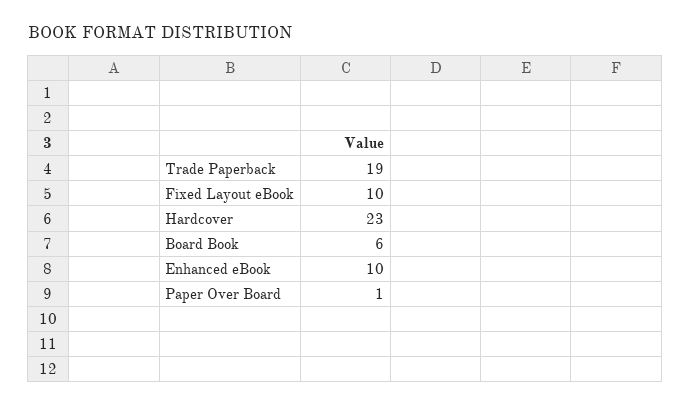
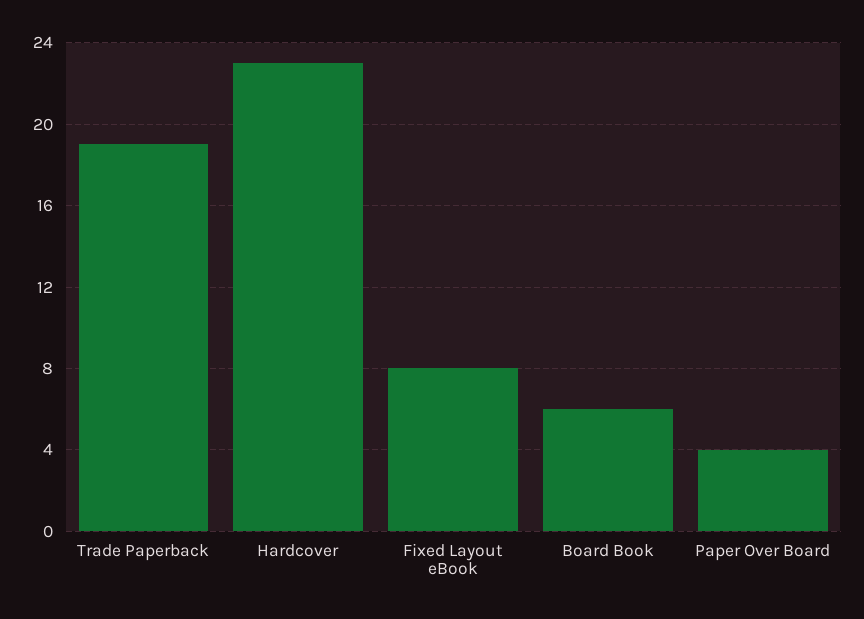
  {
    "Trade Paperback": 19,
-   "Fixed Layout eBook": 10,
+   "Fixed Layout eBook": 8,
    "Hardcover": 23,
    "Board Book": 6,
-   "Enhanced eBook": 10,
-   "Paper Over Board": 1
+   "Paper Over Board": 4
  }

